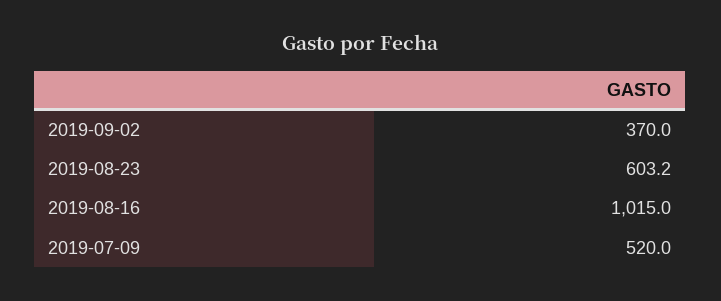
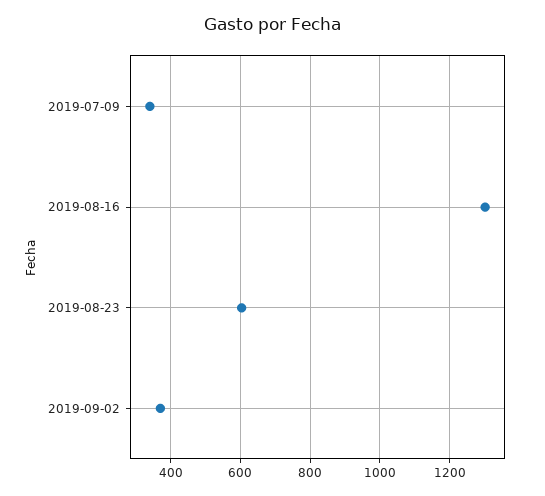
  {
    "2019-09-02": 370,
    "2019-08-23": 603.2,
-   "2019-08-16": 1015,
+   "2019-08-16": 1300,
-   "2019-07-09": 520
+   "2019-07-09": 340
  }

